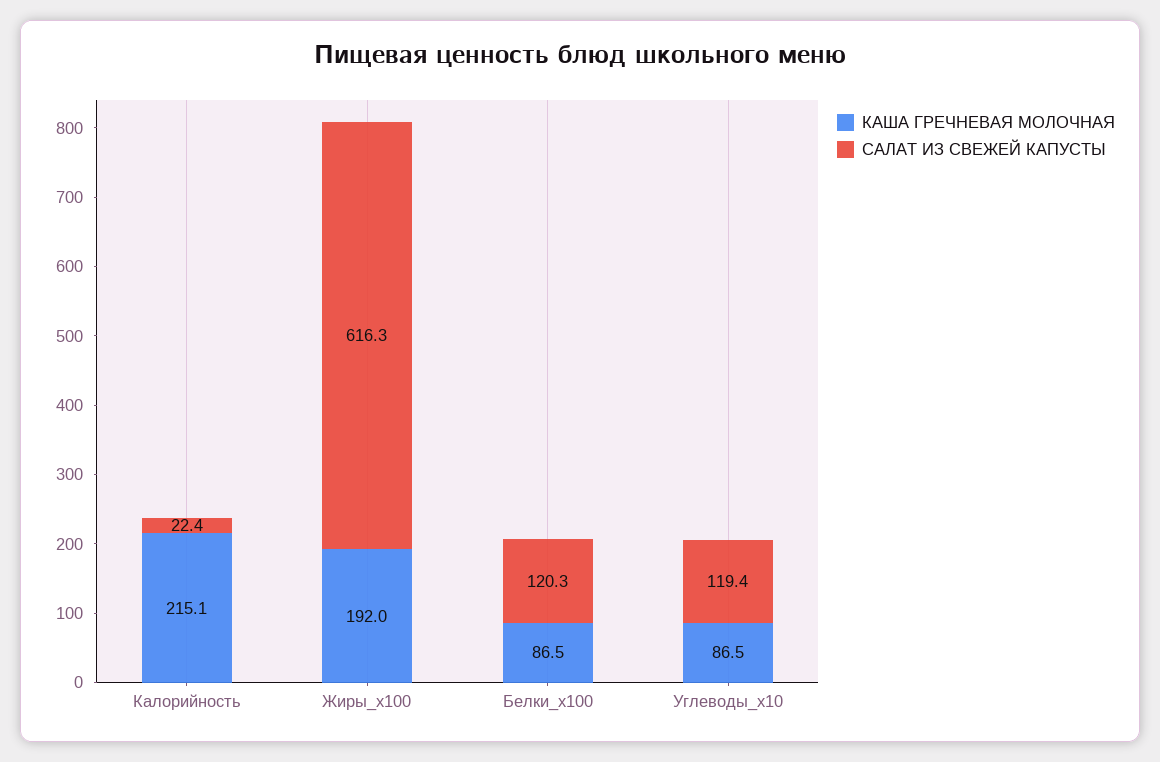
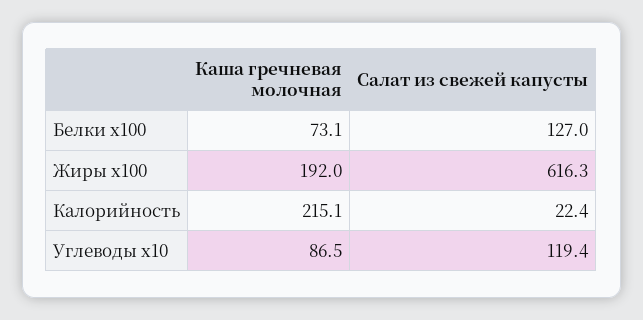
  {
    "КАША ГРЕЧНЕВАЯ МОЛОЧНАЯ": {
      "Калорийность": 215.1,
      "Жиры_x100": 192,
-     "Белки_x100": 86.5,
+     "Белки_x100": 73.1,
      "Углеводы_x10": 86.5
    },
    "САЛАТ ИЗ СВЕЖЕЙ КАПУСТЫ": {
      "Калорийность": 22.4,
      "Жиры_x100": 616.3,
-     "Белки_x100": 120.3,
+     "Белки_x100": 127,
      "Углеводы_x10": 119.4
    }
  }

